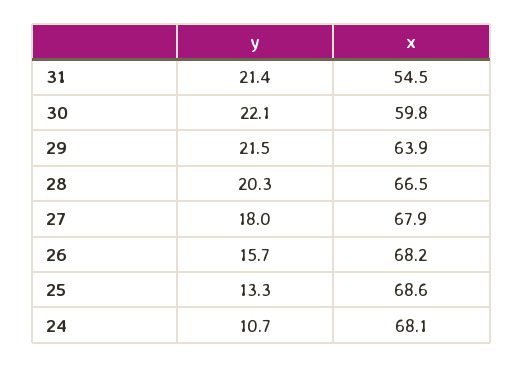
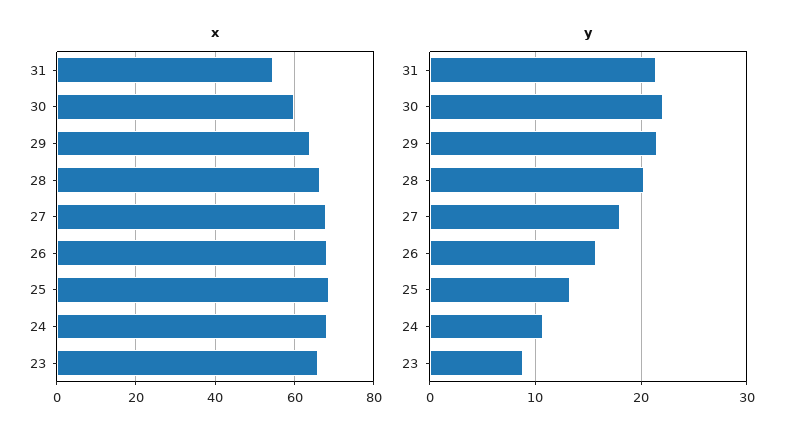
  {
    "y": {
      "31": 21.4,
      "30": 22.1,
      "29": 21.5,
      "28": 20.3,
      "27": 18,
      "26": 15.7,
      "25": 13.3,
-     "24": 10.7
+     "24": 10.7,
+     "23": 9
    },
    "x": {
      "31": 54.5,
      "30": 59.8,
      "29": 63.9,
      "28": 66.5,
      "27": 67.9,
      "26": 68.2,
      "25": 68.6,
-     "24": 68.1
+     "24": 68.1,
+     "23": 66
    }
  }

